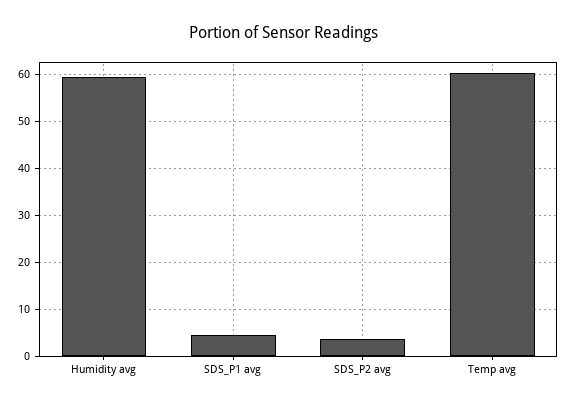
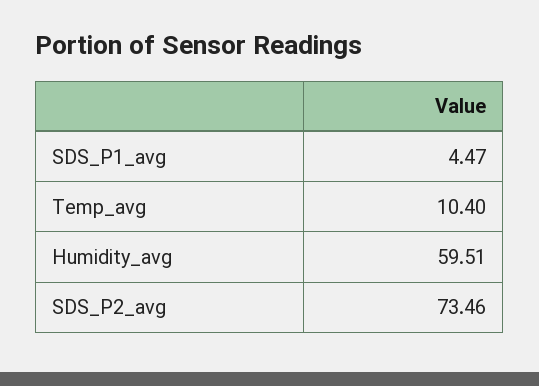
  {
    "Humidity avg": 59.51,
    "SDS_P1 avg": 4.47,
-   "SDS_P2 avg": 4,
+   "SDS_P2 avg": 73.46,
-   "Temp avg": 60
+   "Temp avg": 10.4
  }

